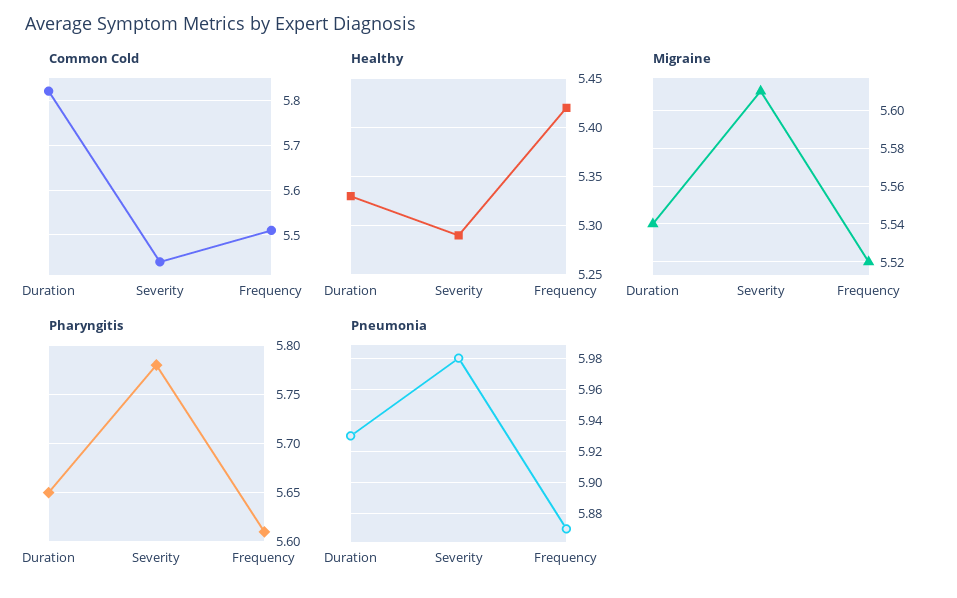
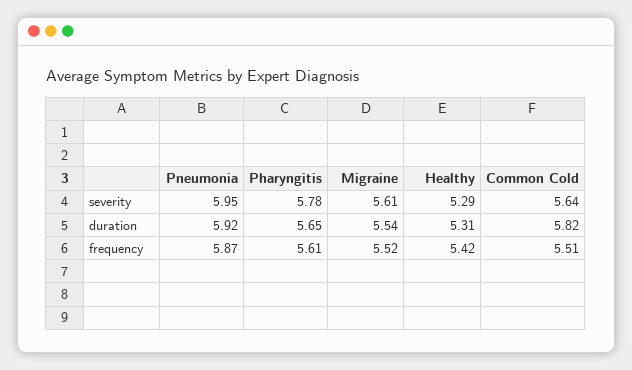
  {
    "Common Cold": {
      "Duration": 5.82,
-     "Severity": 5.45,
+     "Severity": 5.64,
      "Frequency": 5.51
    },
    "Healthy": {
-     "Duration": 5.33,
+     "Duration": 5.31,
      "Severity": 5.29,
      "Frequency": 5.42
    },
    "Migraine": {
      "Duration": 5.54,
      "Severity": 5.61,
      "Frequency": 5.52
    },
    "Pharyngitis": {
      "Duration": 5.65,
      "Severity": 5.78,
      "Frequency": 5.61
    },
    "Pneumonia": {
-     "Duration": 5.93,
+     "Duration": 5.92,
-     "Severity": 5.98,
+     "Severity": 5.95,
      "Frequency": 5.87
    }
  }

